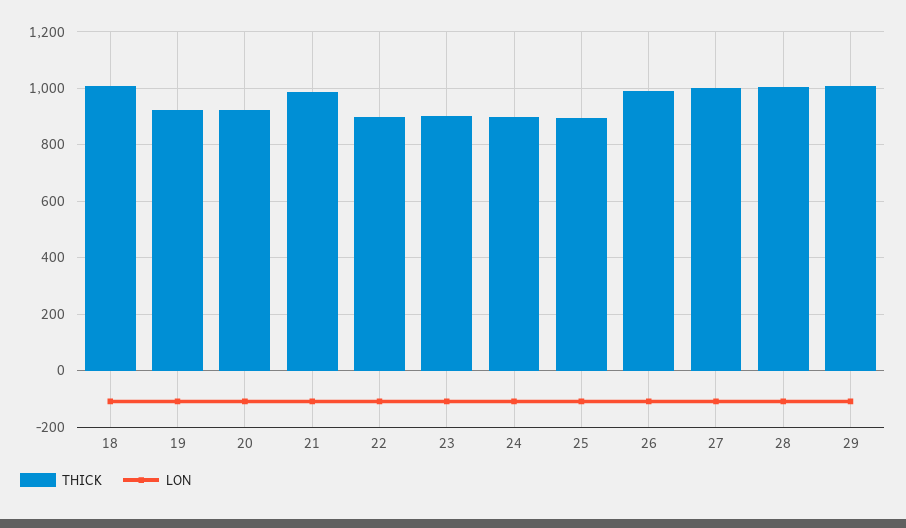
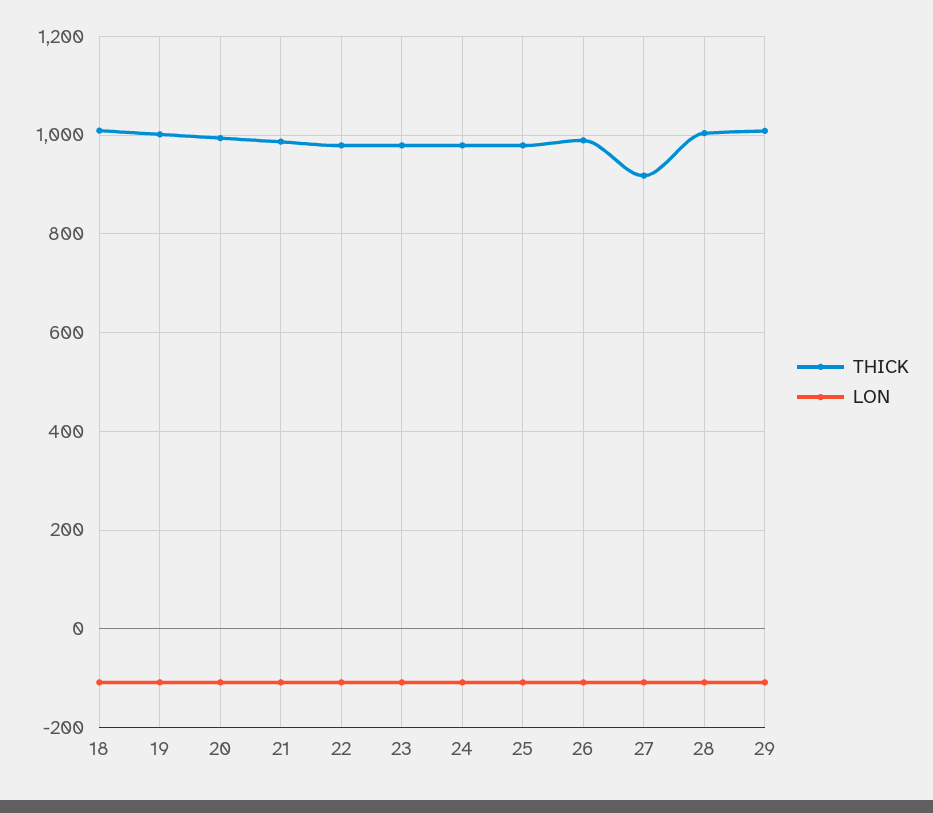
  {
    "THICK": {
      "18": 1000,
-     "19": 925,
+     "19": 1000,
-     "20": 925,
+     "20": 1000,
      "21": 980,
-     "22": 900,
+     "22": 980,
-     "23": 900,
+     "23": 980,
-     "24": 900,
+     "24": 980,
-     "25": 900,
+     "25": 980,
      "26": 980,
-     "27": 1000,
+     "27": 920,
      "28": 1000,
      "29": 1000
    },
    "LON": {
      "18": -100,
      "19": -100,
      "20": -100,
      "21": -100,
      "22": -100,
      "23": -100,
      "24": -100,
      "25": -100,
      "26": -100,
      "27": -100,
      "28": -100,
      "29": -100
    }
  }

